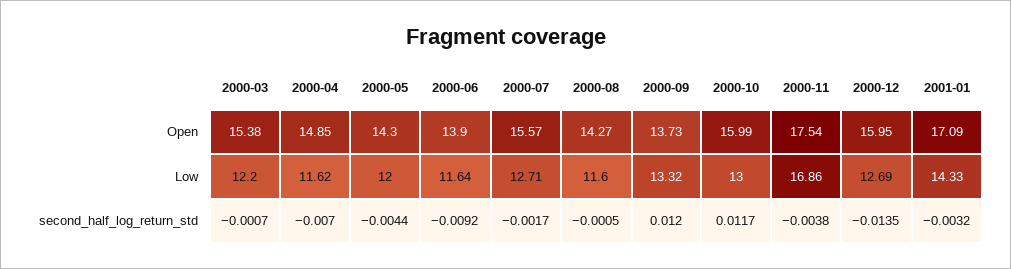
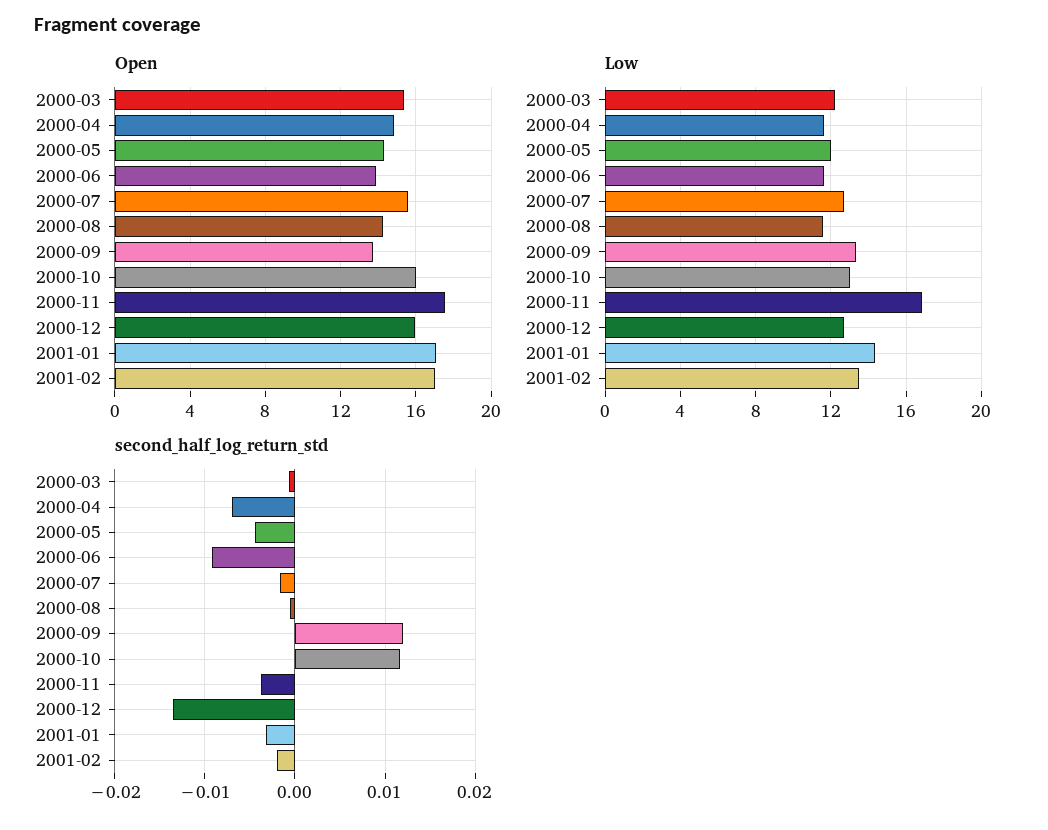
  {
    "Open": {
      "2000-03": 15.38,
      "2000-04": 14.85,
      "2000-05": 14.3,
      "2000-06": 13.9,
      "2000-07": 15.57,
      "2000-08": 14.27,
      "2000-09": 13.73,
      "2000-10": 15.99,
      "2000-11": 17.54,
      "2000-12": 15.95,
-     "2001-01": 17.09
+     "2001-01": 17.09,
+     "2001-02": 17
    },
    "Low": {
      "2000-03": 12.2,
      "2000-04": 11.62,
      "2000-05": 12,
      "2000-06": 11.64,
      "2000-07": 12.71,
      "2000-08": 11.6,
      "2000-09": 13.32,
      "2000-10": 13,
      "2000-11": 16.86,
      "2000-12": 12.69,
-     "2001-01": 14.33
+     "2001-01": 14.33,
+     "2001-02": 13.5
    },
    "second_half_log_return_std": {
      "2000-03": -0.0007,
      "2000-04": -0.007,
      "2000-05": -0.0044,
      "2000-06": -0.0092,
      "2000-07": -0.0017,
      "2000-08": -0.0005,
      "2000-09": 0.012,
      "2000-10": 0.0117,
      "2000-11": -0.0038,
      "2000-12": -0.0135,
-     "2001-01": -0.0032
+     "2001-01": -0.0032,
+     "2001-02": -0.002
    }
  }

